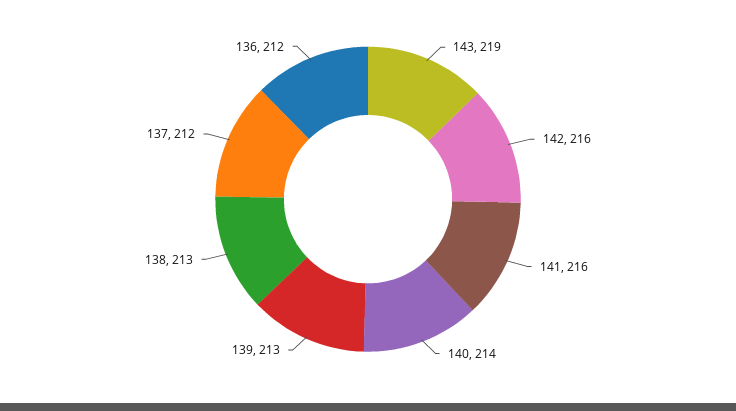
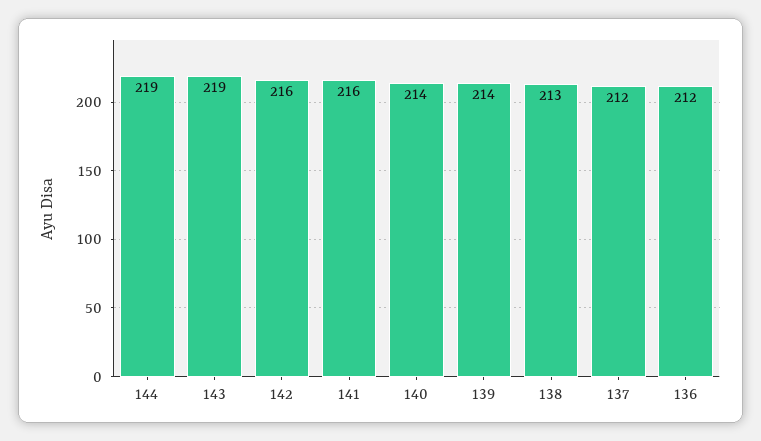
  {
    "143": 219,
    "142": 216,
    "141": 216,
    "140": 214,
-   "139": 213,
+   "139": 214,
    "138": 213,
    "137": 212,
-   "136": 212
+   "136": 212,
+   "144": 219
  }

